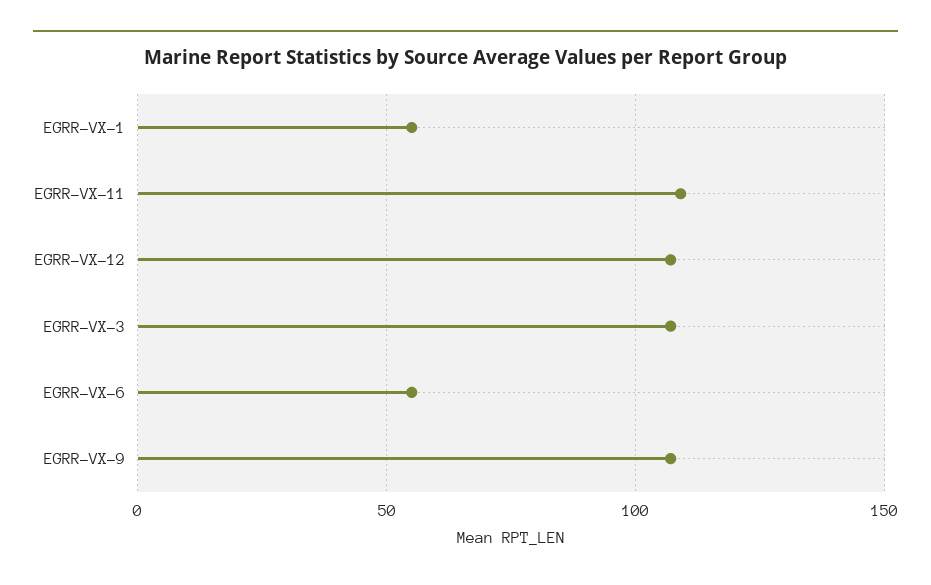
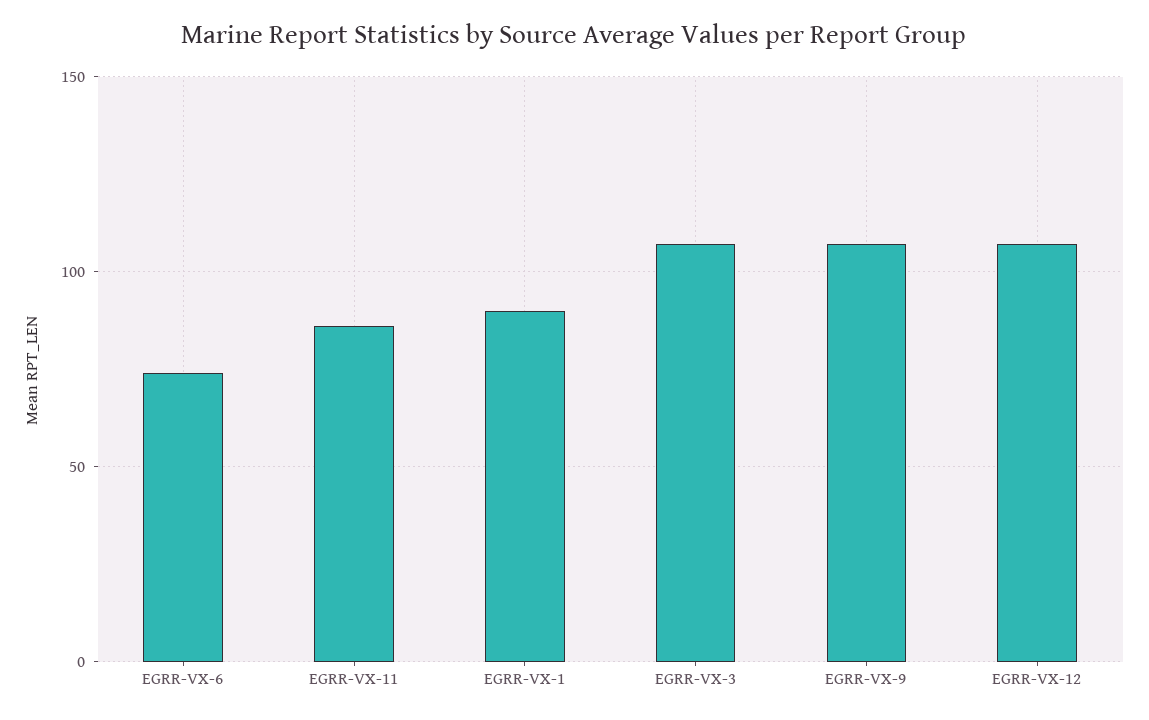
  {
-   "EGRR-VX-1": 55,
+   "EGRR-VX-1": 90,
-   "EGRR-VX-11": 110,
+   "EGRR-VX-11": 85,
    "EGRR-VX-12": 105,
    "EGRR-VX-3": 105,
-   "EGRR-VX-6": 55,
+   "EGRR-VX-6": 75,
    "EGRR-VX-9": 105
  }

